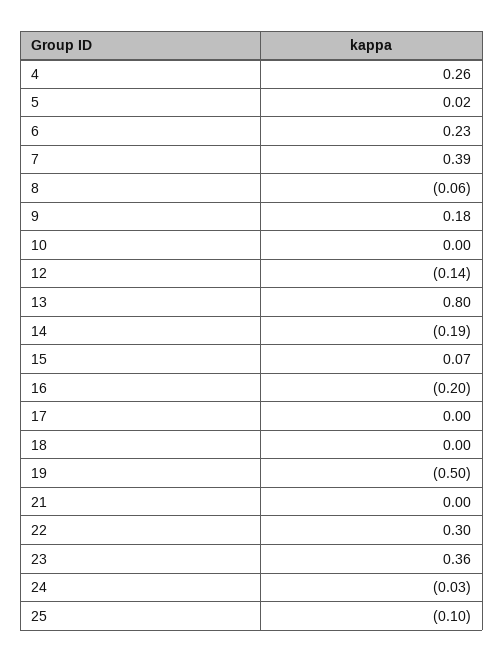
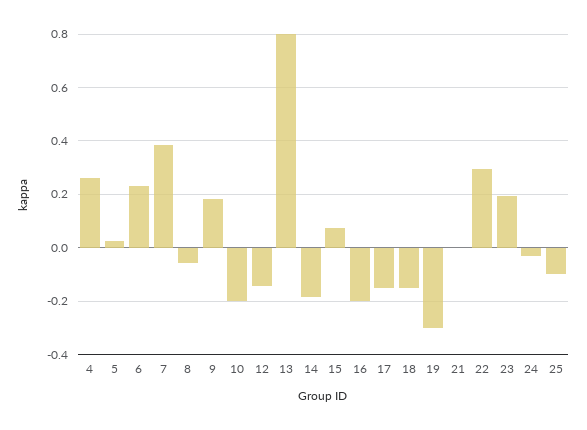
  {
    "4": 0.26,
    "5": 0.02,
    "6": 0.23,
    "7": 0.39,
    "8": -0.06,
    "9": 0.18,
-   "10": 0,
+   "10": -0.2,
    "12": -0.14,
    "13": 0.8,
    "14": -0.19,
    "15": 0.07,
    "16": -0.2,
-   "17": 0,
+   "17": -0.15,
-   "18": 0,
+   "18": -0.15,
-   "19": -0.5,
+   "19": -0.3,
    "21": 0,
    "22": 0.3,
-   "23": 0.36,
+   "23": 0.2,
    "24": -0.03,
    "25": -0.1
  }

